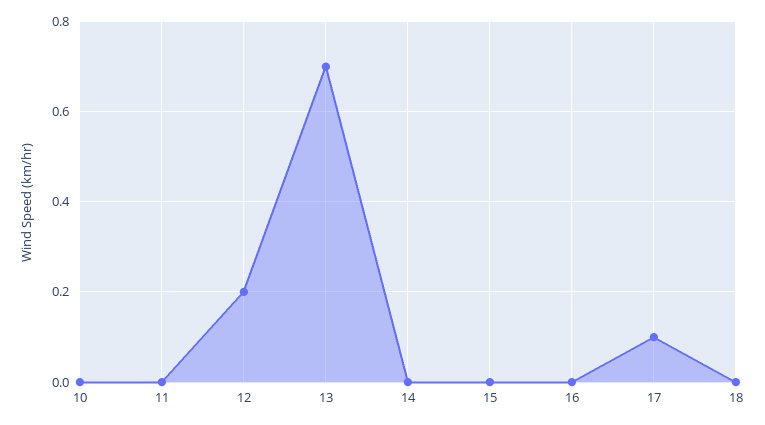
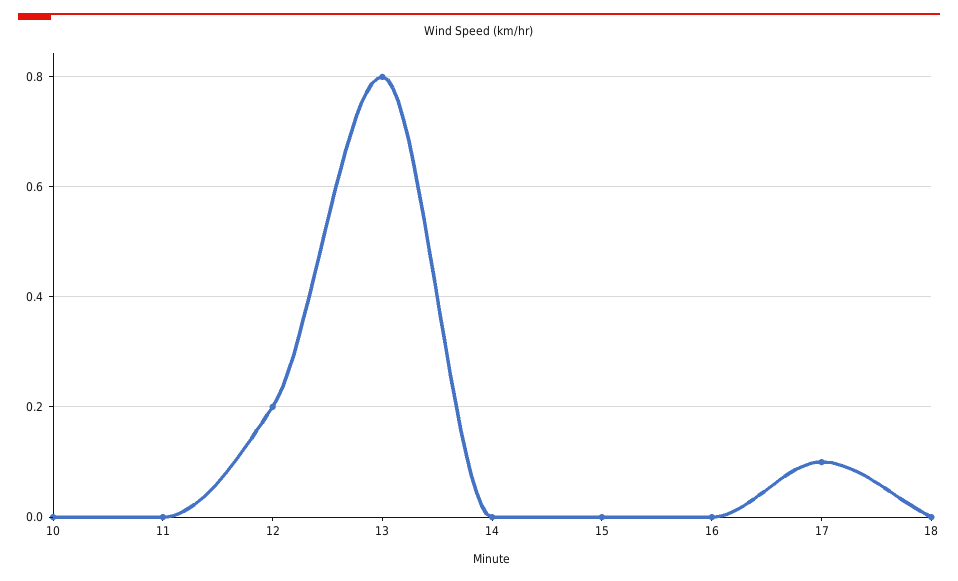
  {
    "10": 0,
    "11": 0,
    "12": 0.2,
-   "13": 0.7,
+   "13": 0.8,
    "14": 0,
    "15": 0,
    "16": 0,
    "17": 0.1,
    "18": 0
  }

